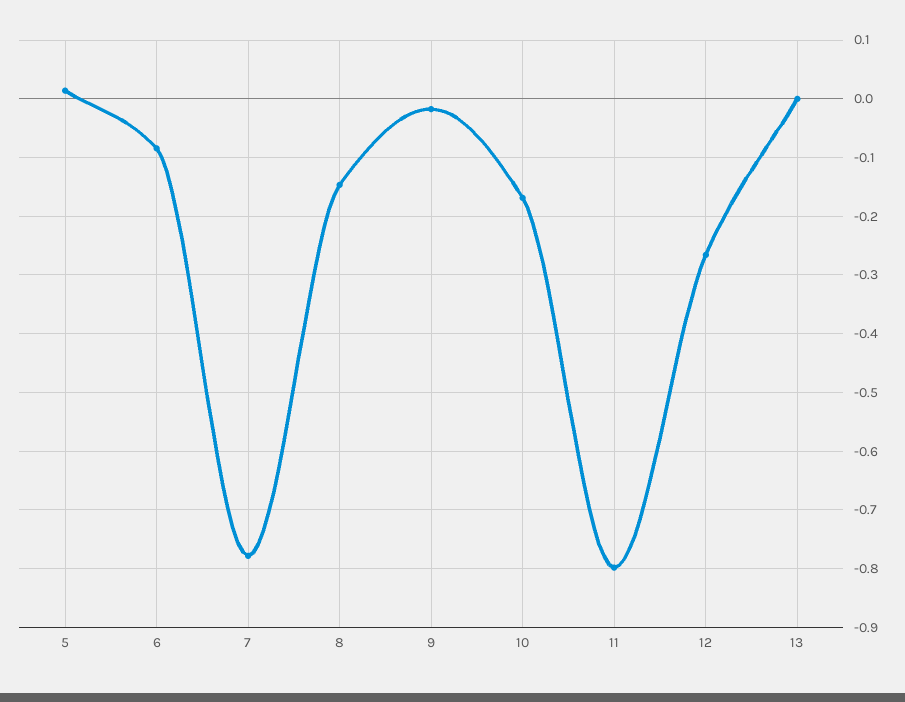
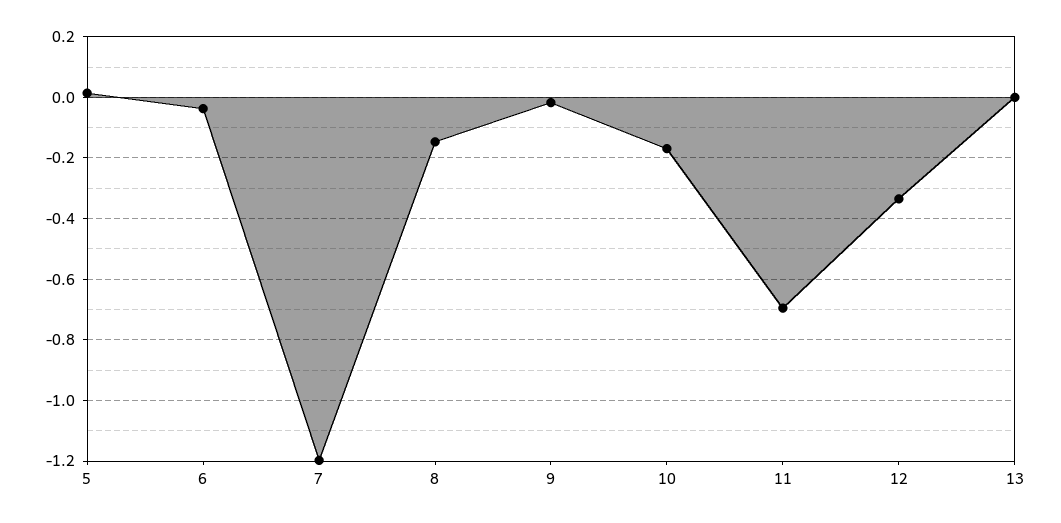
  {
    "5": 0.02,
-   "6": -0.08,
+   "6": -0.04,
-   "7": -0.78,
+   "7": -1.2,
    "8": -0.14,
    "9": -0.02,
    "10": -0.16,
-   "11": -0.8,
+   "11": -0.7,
-   "12": -0.26,
+   "12": -0.34,
    "13": 0
  }

